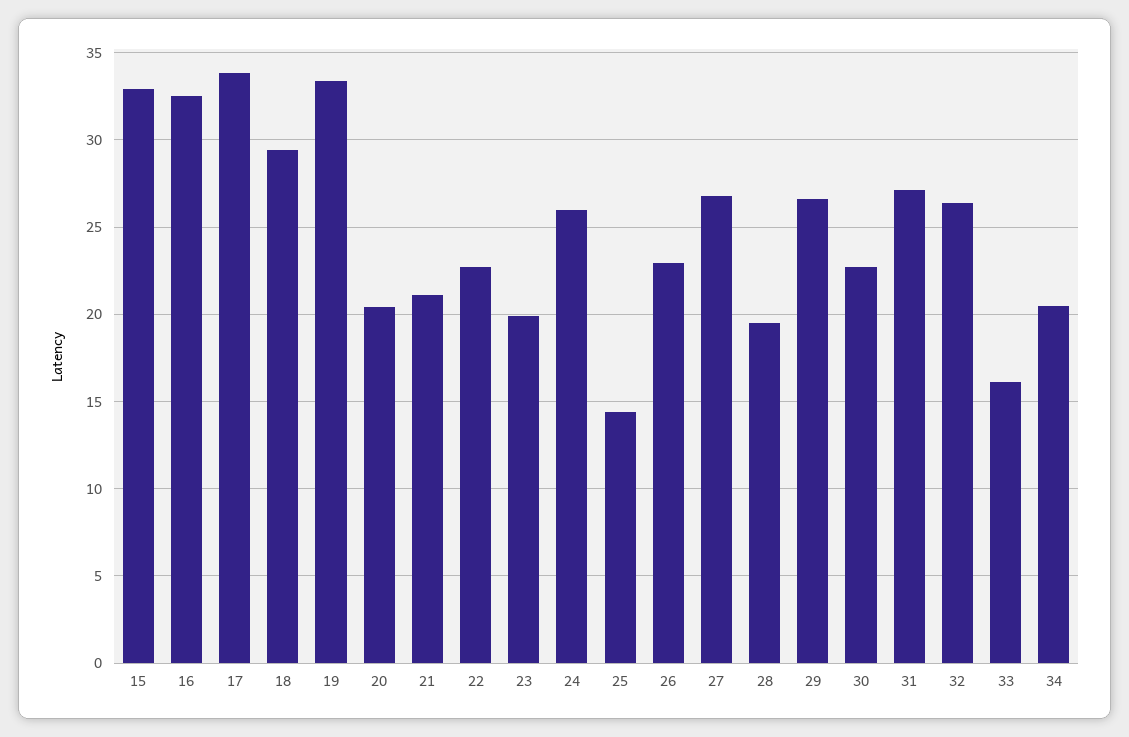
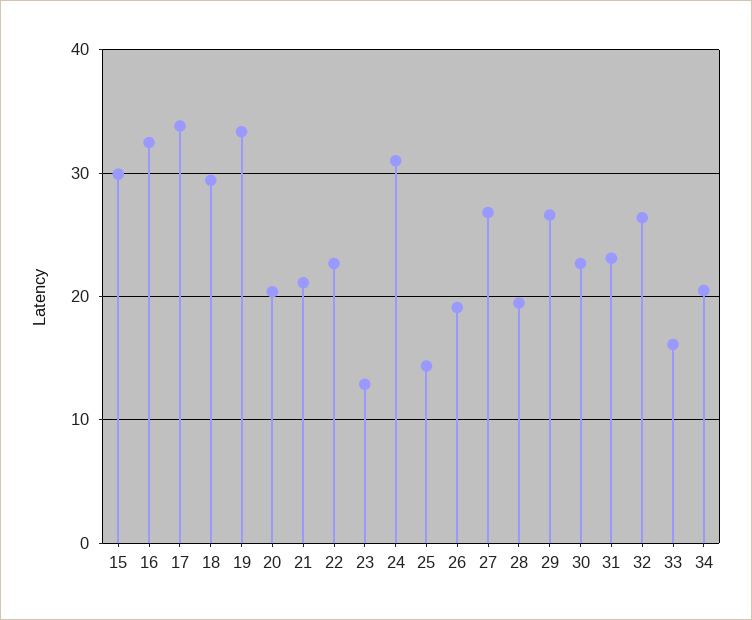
  {
-   "15": 33,
+   "15": 30,
    "16": 32.5,
    "17": 34,
    "18": 29.5,
    "19": 33.5,
    "20": 20.5,
    "21": 21,
    "22": 22.5,
-   "23": 20,
+   "23": 13,
-   "24": 26,
+   "24": 31,
    "25": 14.5,
-   "26": 23,
+   "26": 19,
    "27": 27,
    "28": 19.5,
    "29": 26.5,
    "30": 22.5,
-   "31": 27,
+   "31": 23,
    "32": 26.5,
    "33": 16,
    "34": 20.5
  }

